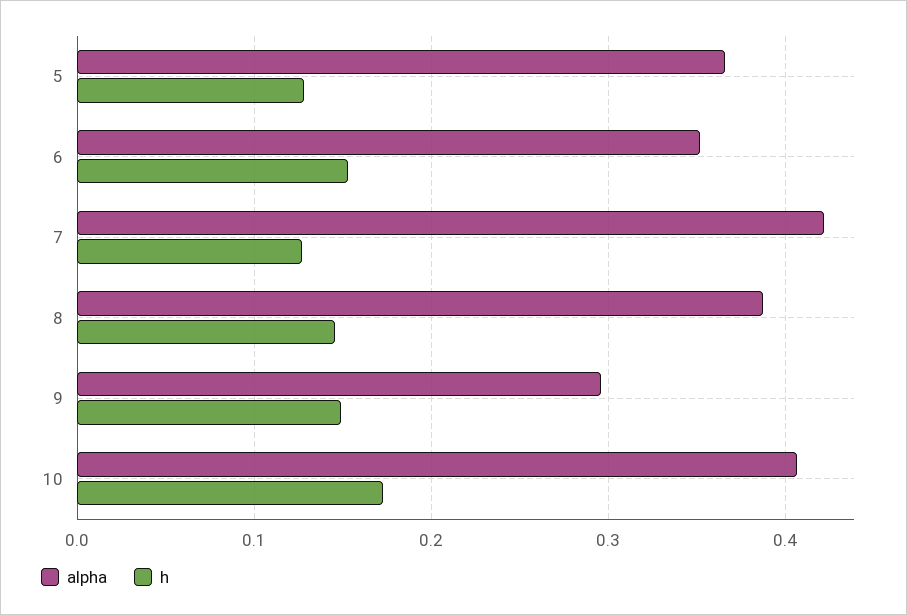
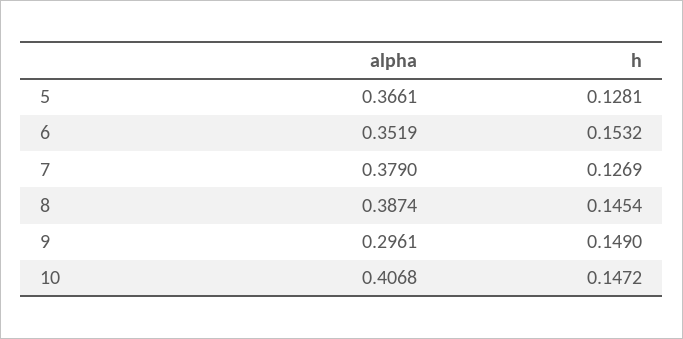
  {
    "alpha": {
      "5": 0.3661,
      "6": 0.3519,
-     "7": 0.42,
+     "7": 0.379,
      "8": 0.3874,
      "9": 0.2961,
      "10": 0.4068
    },
    "h": {
      "5": 0.1281,
      "6": 0.1532,
      "7": 0.1269,
      "8": 0.1454,
      "9": 0.149,
-     "10": 0.17
+     "10": 0.1472
    }
  }

